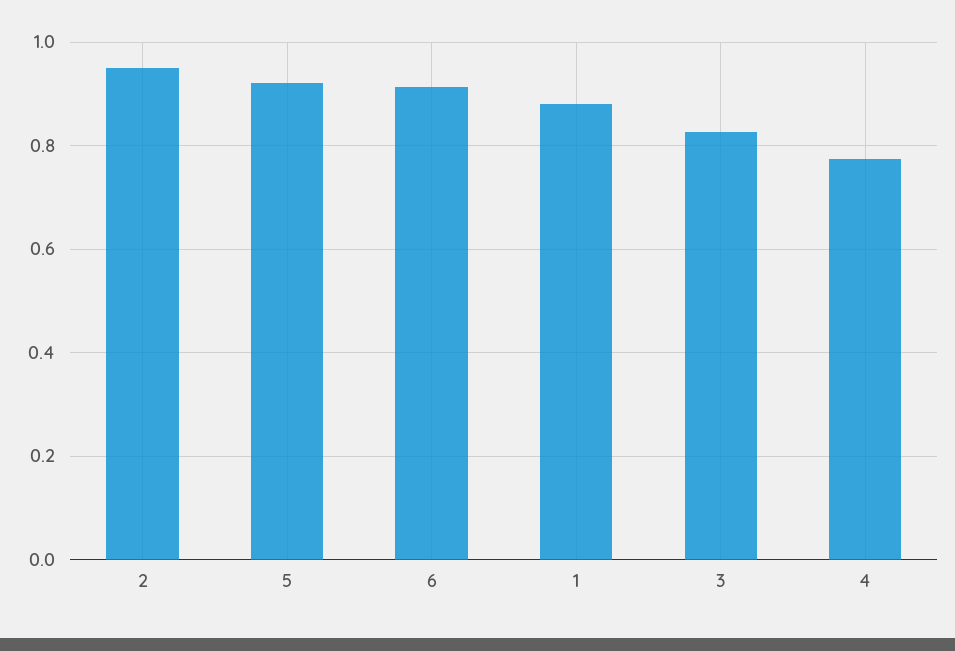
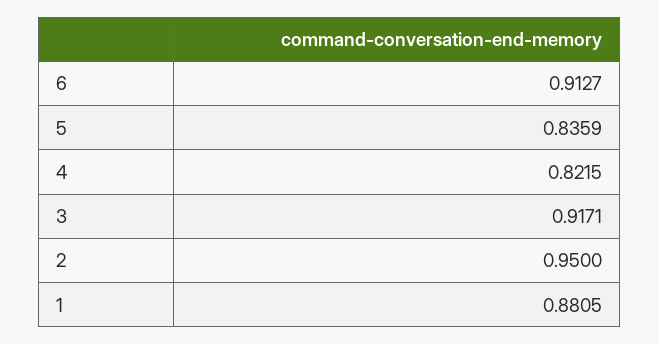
  {
    "2": 0.95,
-   "5": 0.92,
+   "5": 0.8359,
    "6": 0.9127,
    "1": 0.8805,
-   "3": 0.82,
+   "3": 0.9171,
-   "4": 0.78
+   "4": 0.8215
  }

